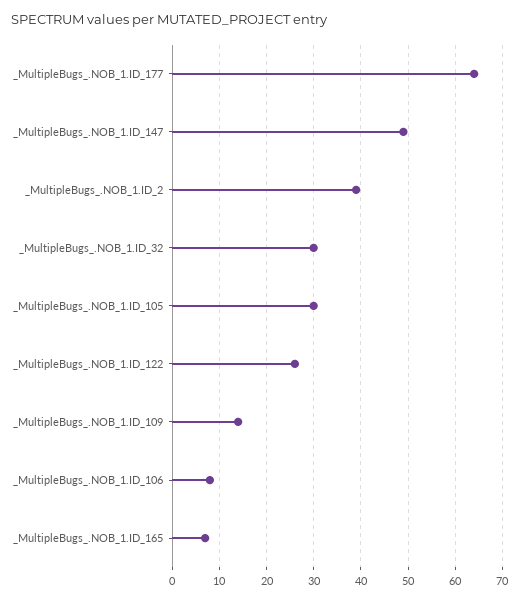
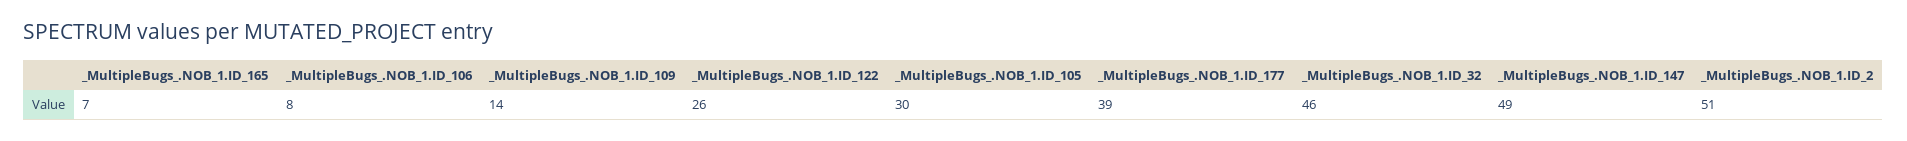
  {
-   "_MultipleBugs_.NOB_1.ID_177": 65,
+   "_MultipleBugs_.NOB_1.ID_177": 39,
    "_MultipleBugs_.NOB_1.ID_147": 49,
-   "_MultipleBugs_.NOB_1.ID_2": 40,
+   "_MultipleBugs_.NOB_1.ID_2": 51,
-   "_MultipleBugs_.NOB_1.ID_32": 30,
+   "_MultipleBugs_.NOB_1.ID_32": 46,
    "_MultipleBugs_.NOB_1.ID_105": 30,
    "_MultipleBugs_.NOB_1.ID_122": 26,
    "_MultipleBugs_.NOB_1.ID_109": 14,
    "_MultipleBugs_.NOB_1.ID_106": 8,
    "_MultipleBugs_.NOB_1.ID_165": 7
  }

